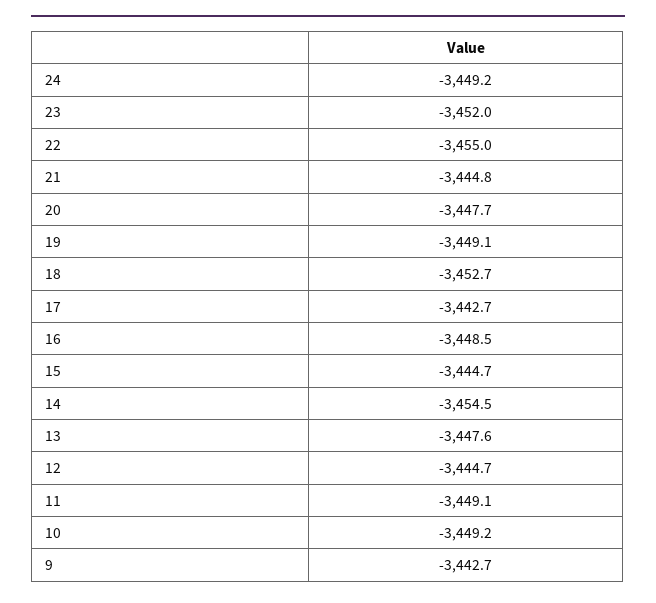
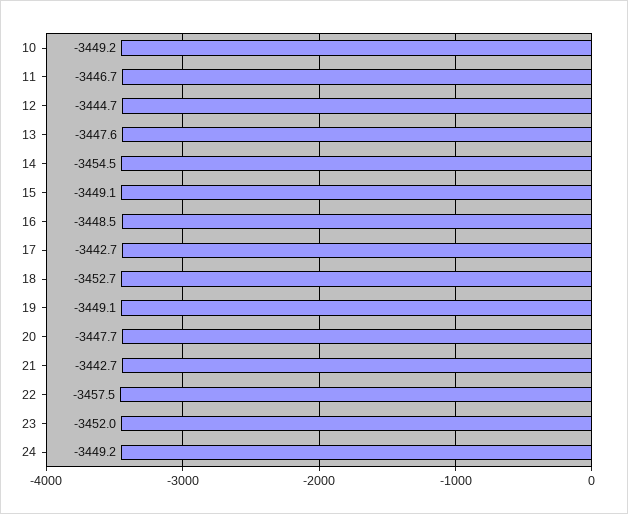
  {
    "24": -3449.2,
    "23": -3452,
-   "22": -3455,
+   "22": -3457.5,
-   "21": -3444.8,
+   "21": -3442.7,
    "20": -3447.7,
    "19": -3449.1,
    "18": -3452.7,
    "17": -3442.7,
    "16": -3448.5,
-   "15": -3444.7,
+   "15": -3449.1,
    "14": -3454.5,
    "13": -3447.6,
    "12": -3444.7,
-   "11": -3449.1,
+   "11": -3446.7,
-   "10": -3449.2,
+   "10": -3449.2
-   "9": -3442.7
  }

